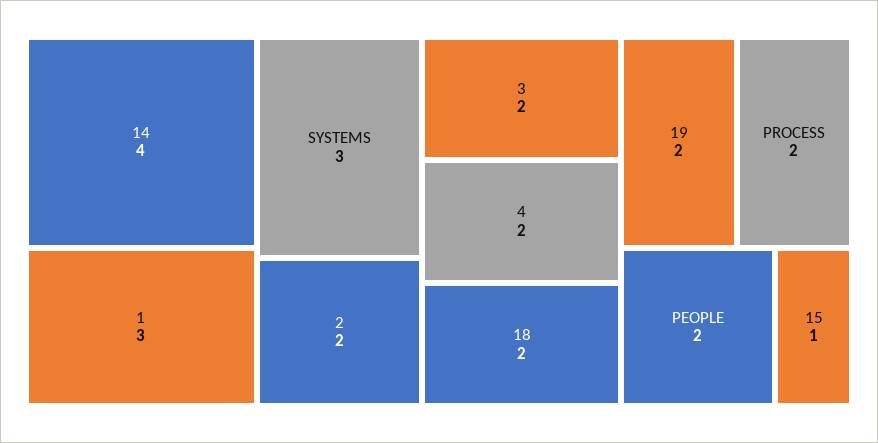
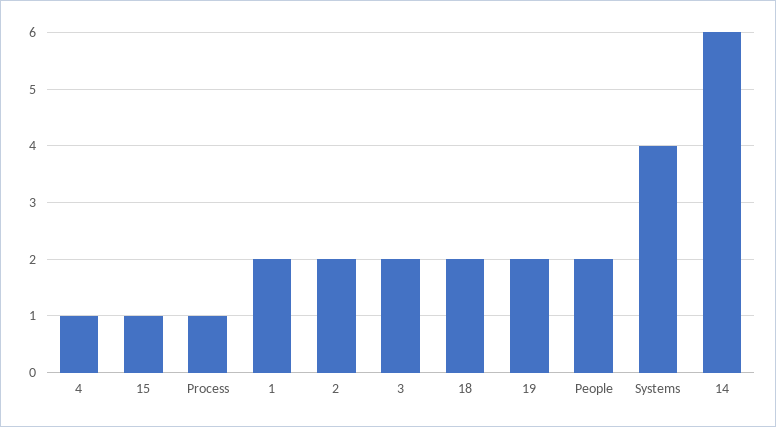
  {
-   "14": 4,
+   "14": 6,
-   "1": 3,
+   "1": 2,
-   "SYSTEMS": 3,
+   "SYSTEMS": 4,
    "2": 2,
    "3": 2,
-   "4": 2,
+   "4": 1,
    "18": 2,
    "19": 2,
-   "PROCESS": 2,
+   "PROCESS": 1,
    "PEOPLE": 2,
    "15": 1
  }

